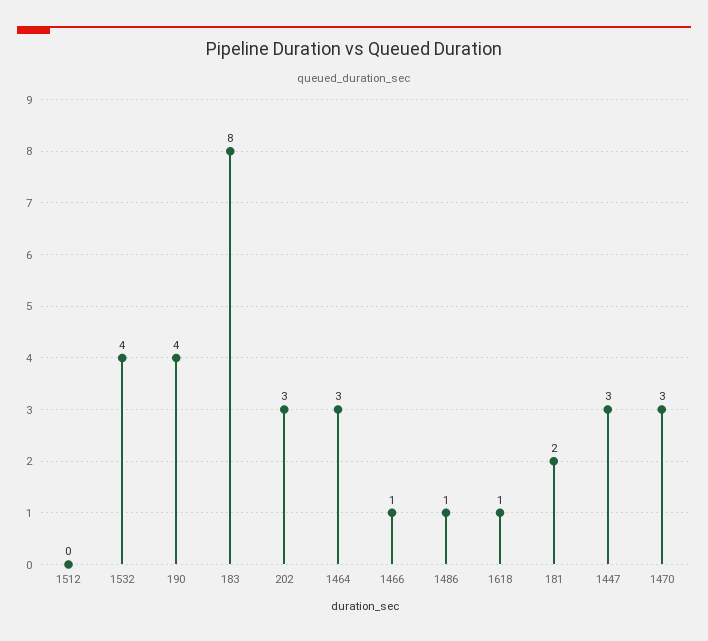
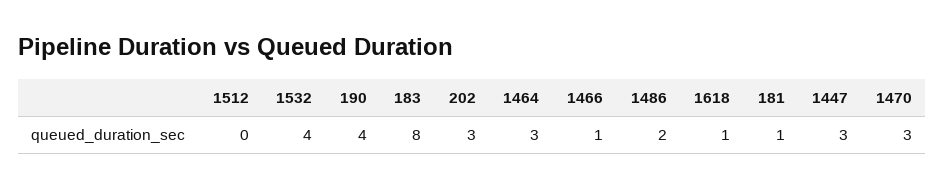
  {
    "1512": 0,
    "1532": 4,
    "190": 4,
    "183": 8,
    "202": 3,
    "1464": 3,
    "1466": 1,
-   "1486": 1,
+   "1486": 2,
    "1618": 1,
-   "181": 2,
+   "181": 1,
    "1447": 3,
    "1470": 3
  }

